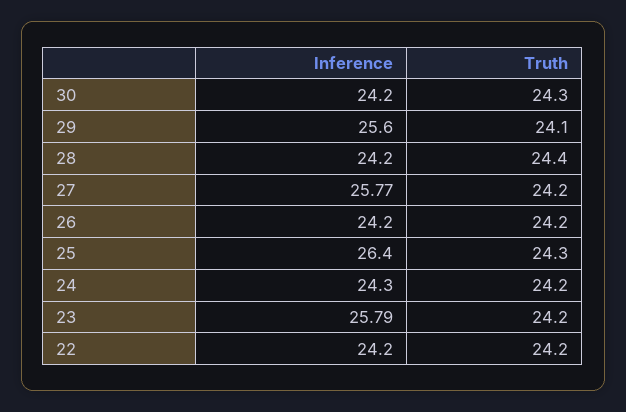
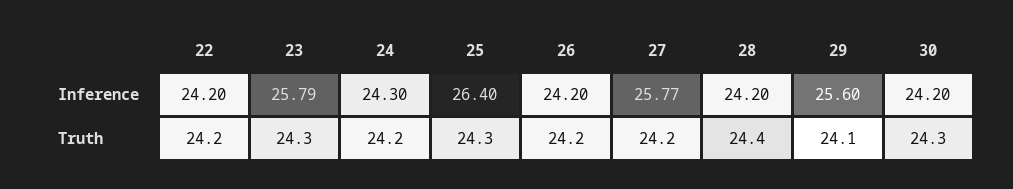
  {
    "Inference": {
      "30": 24.2,
      "29": 25.6,
      "28": 24.2,
      "27": 25.77,
      "26": 24.2,
      "25": 26.4,
      "24": 24.3,
      "23": 25.79,
      "22": 24.2
    },
    "Truth": {
      "30": 24.3,
      "29": 24.1,
      "28": 24.4,
      "27": 24.2,
      "26": 24.2,
      "25": 24.3,
      "24": 24.2,
-     "23": 24.2,
+     "23": 24.3,
      "22": 24.2
    }
  }

